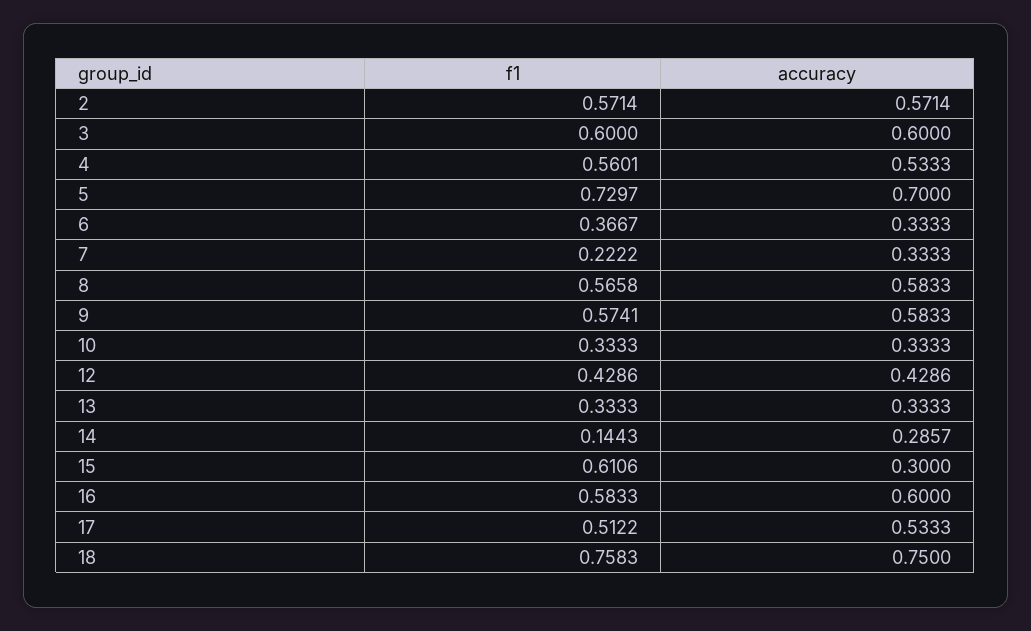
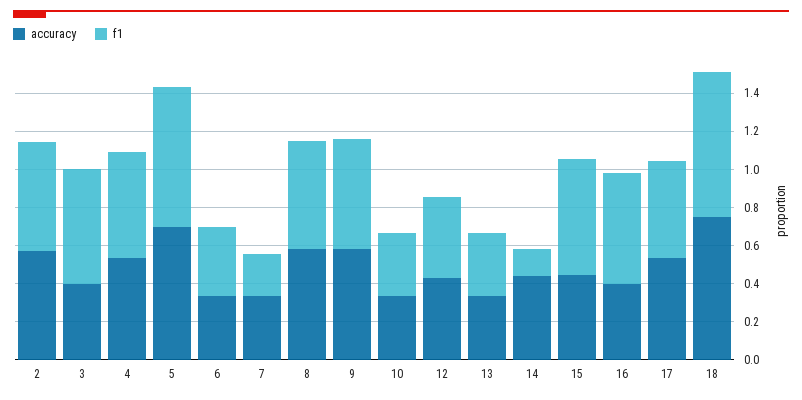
  {
    "f1": {
      "2": 0.5714,
      "3": 0.6,
      "4": 0.5601,
      "5": 0.7297,
      "6": 0.3667,
      "7": 0.2222,
      "8": 0.5658,
      "9": 0.5741,
      "10": 0.3333,
      "12": 0.4286,
      "13": 0.3333,
      "14": 0.1443,
      "15": 0.6106,
      "16": 0.5833,
      "17": 0.5122,
      "18": 0.7583
    },
    "accuracy": {
      "2": 0.5714,
-     "3": 0.6,
+     "3": 0.4,
      "4": 0.5333,
      "5": 0.7,
      "6": 0.3333,
      "7": 0.3333,
      "8": 0.5833,
      "9": 0.5833,
      "10": 0.3333,
      "12": 0.4286,
      "13": 0.3333,
-     "14": 0.2857,
+     "14": 0.45,
-     "15": 0.3,
+     "15": 0.45,
-     "16": 0.6,
+     "16": 0.4,
      "17": 0.5333,
      "18": 0.75
    }
  }

